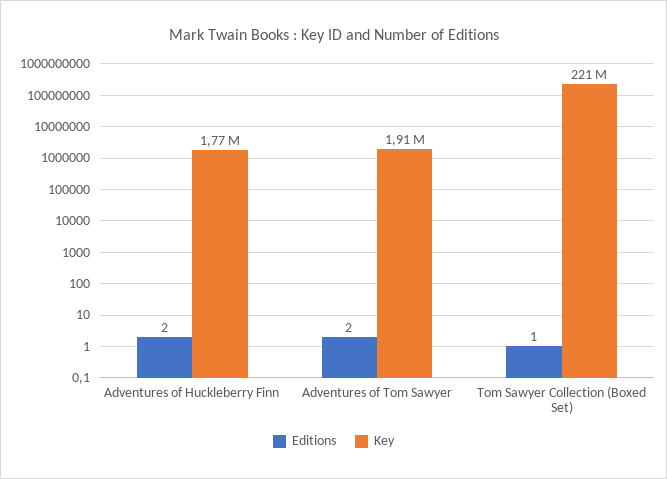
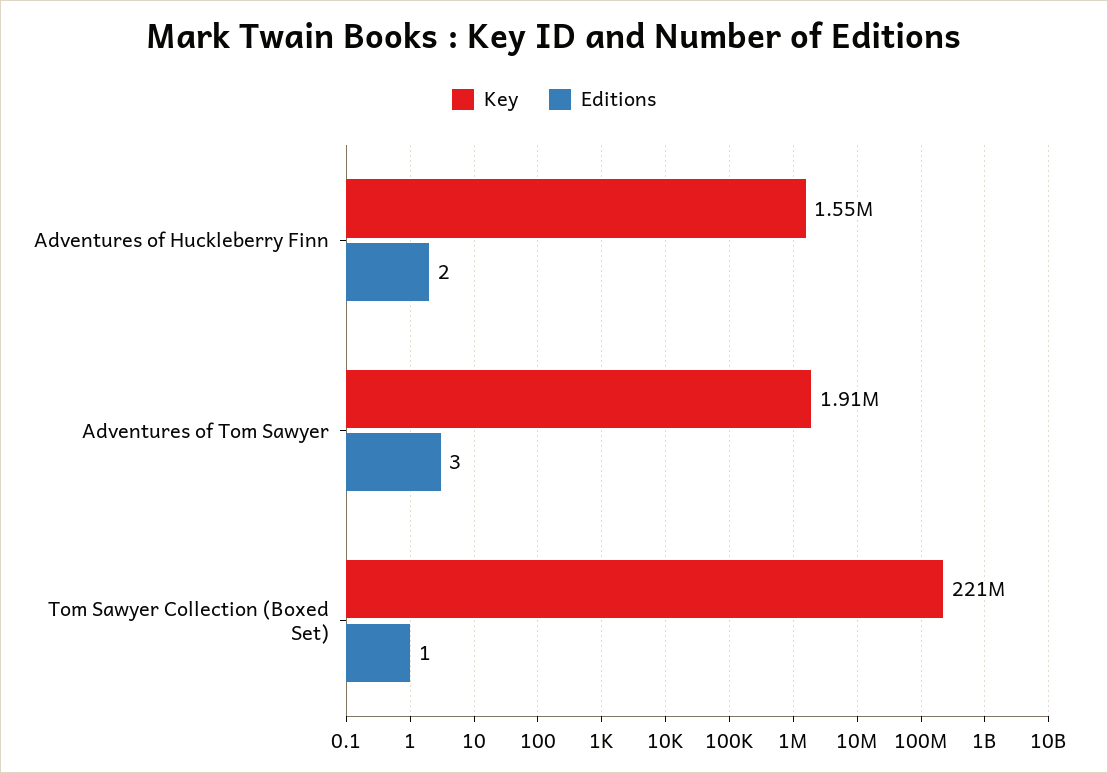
  {
    "Editions": {
      "Adventures of Huckleberry Finn": 2,
-     "Adventures of Tom Sawyer": 2,
+     "Adventures of Tom Sawyer": 3,
      "Tom Sawyer Collection (Boxed Set)": 1
    },
    "Key": {
-     "Adventures of Huckleberry Finn": 1770000,
+     "Adventures of Huckleberry Finn": 1550000,
      "Adventures of Tom Sawyer": 1910000,
      "Tom Sawyer Collection (Boxed Set)": 221000000
    }
  }

